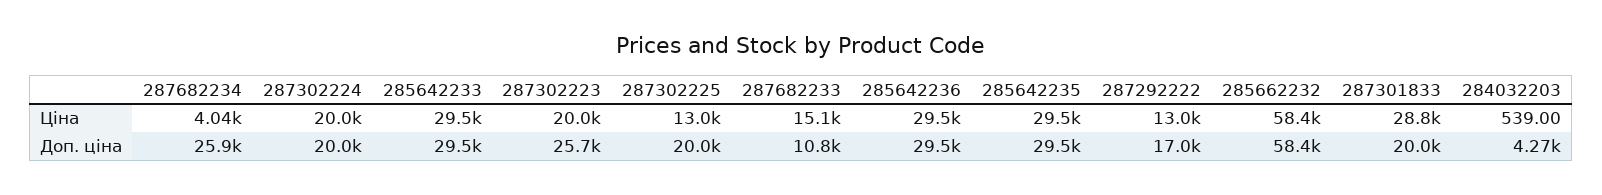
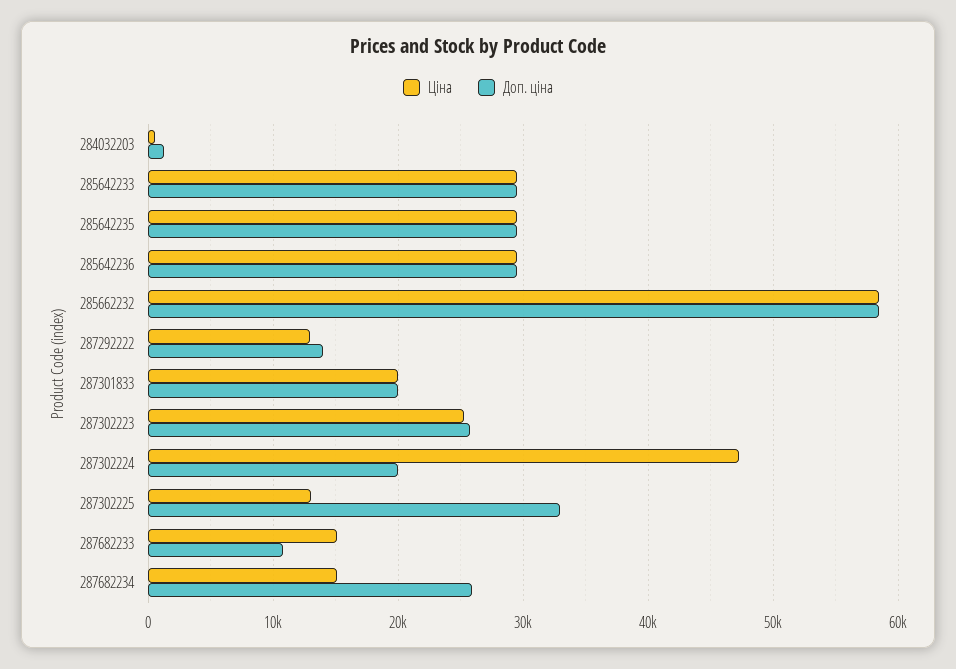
  {
    "Ціна": {
-     "287682234": 4040,
+     "287682234": 15000,
-     "287302224": 20000,
+     "287302224": 47000,
      "285642233": 29500,
-     "287302223": 20000,
+     "287302223": 25000,
      "287302225": 13000,
      "287682233": 15100,
      "285642236": 29500,
      "285642235": 29500,
      "287292222": 13000,
      "285662232": 58400,
-     "287301833": 28800,
+     "287301833": 20000,
      "284032203": 539
    },
    "Доп. ціна": {
      "287682234": 25900,
      "287302224": 20000,
      "285642233": 29500,
      "287302223": 25700,
-     "287302225": 20000,
+     "287302225": 33000,
      "287682233": 10800,
      "285642236": 29500,
      "285642235": 29500,
-     "287292222": 17000,
+     "287292222": 14000,
      "285662232": 58400,
      "287301833": 20000,
-     "284032203": 4270
+     "284032203": 1000
    }
  }

